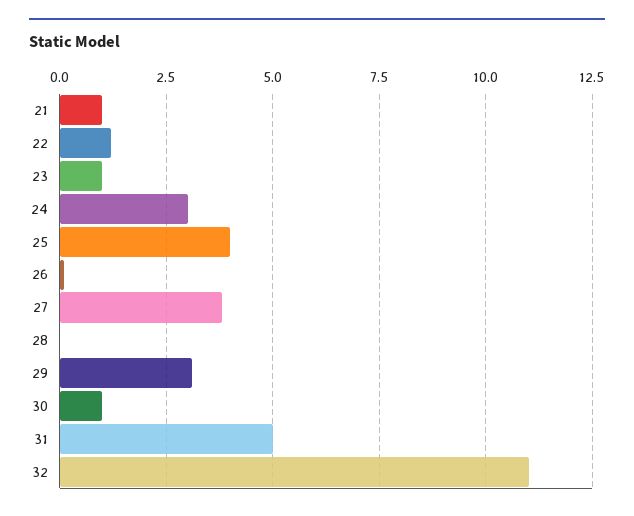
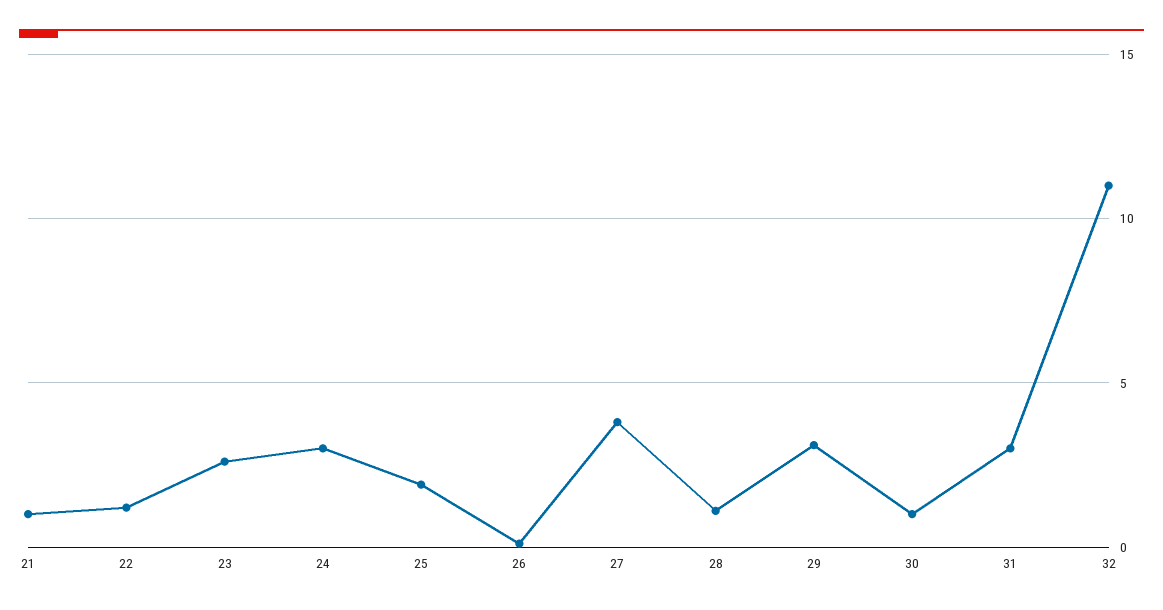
  {
    "21": 1,
    "22": 1,
-   "23": 1,
+   "23": 2.5,
    "24": 3,
-   "25": 4,
+   "25": 2,
    "26": 0,
    "27": 4,
-   "28": 0,
+   "28": 1,
    "29": 3,
    "30": 1,
-   "31": 5,
+   "31": 3,
    "32": 11
  }

